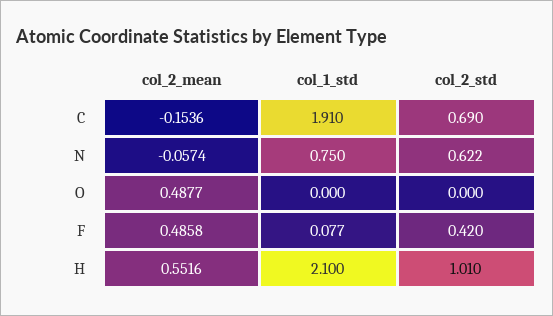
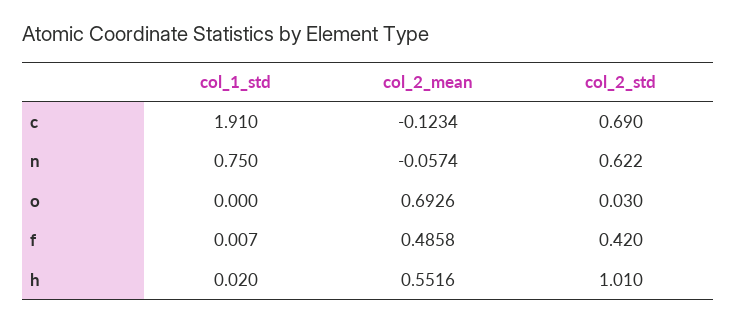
  {
    "col_2_mean": {
-     "C": -0.1536,
+     "C": -0.1234,
      "N": -0.0574,
-     "O": 0.4877,
+     "O": 0.6926,
      "F": 0.4858,
      "H": 0.5516
    },
    "col_1_std": {
      "C": 1.91,
      "N": 0.75,
      "O": 0,
-     "F": 0.077,
+     "F": 0.007,
-     "H": 2.1
+     "H": 0.02
    },
    "col_2_std": {
      "C": 0.69,
      "N": 0.622,
-     "O": 0,
+     "O": 0.03,
      "F": 0.42,
      "H": 1.01
    }
  }

